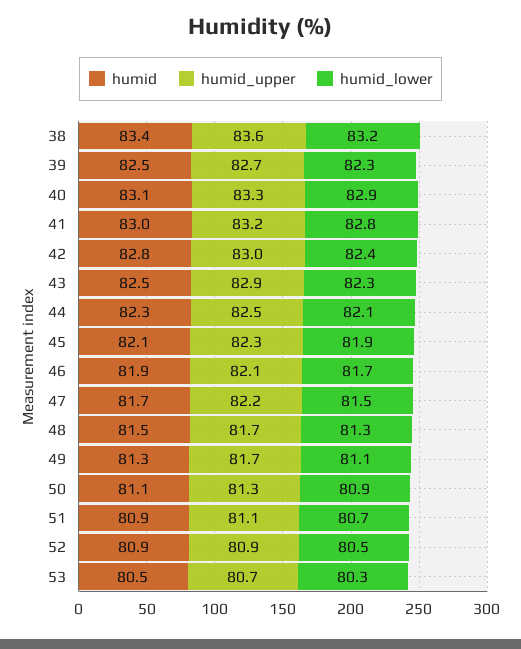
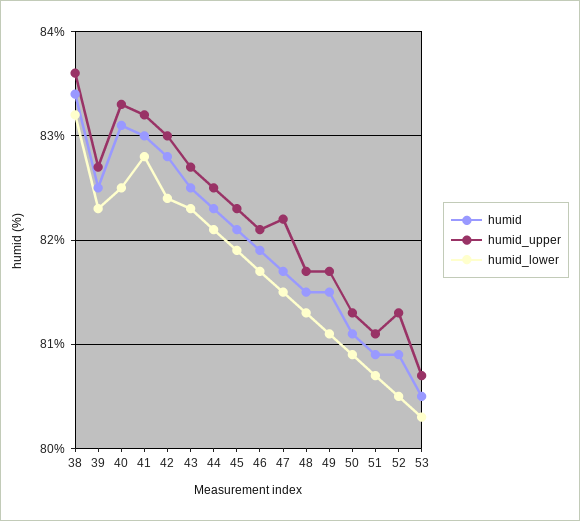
  {
    "humid": {
      "38": 83.4,
      "39": 82.5,
      "40": 83.1,
      "41": 83,
      "42": 82.8,
      "43": 82.5,
      "44": 82.3,
      "45": 82.1,
      "46": 81.9,
      "47": 81.7,
      "48": 81.5,
-     "49": 81.3,
+     "49": 81.5,
      "50": 81.1,
      "51": 80.9,
      "52": 80.9,
      "53": 80.5
    },
    "humid_upper": {
      "38": 83.6,
      "39": 82.7,
      "40": 83.3,
      "41": 83.2,
      "42": 83,
-     "43": 82.9,
+     "43": 82.7,
      "44": 82.5,
      "45": 82.3,
      "46": 82.1,
      "47": 82.2,
      "48": 81.7,
      "49": 81.7,
      "50": 81.3,
      "51": 81.1,
-     "52": 80.9,
+     "52": 81.3,
      "53": 80.7
    },
    "humid_lower": {
      "38": 83.2,
      "39": 82.3,
-     "40": 82.9,
+     "40": 82.5,
      "41": 82.8,
      "42": 82.4,
      "43": 82.3,
      "44": 82.1,
      "45": 81.9,
      "46": 81.7,
      "47": 81.5,
      "48": 81.3,
      "49": 81.1,
      "50": 80.9,
      "51": 80.7,
      "52": 80.5,
      "53": 80.3
    }
  }

